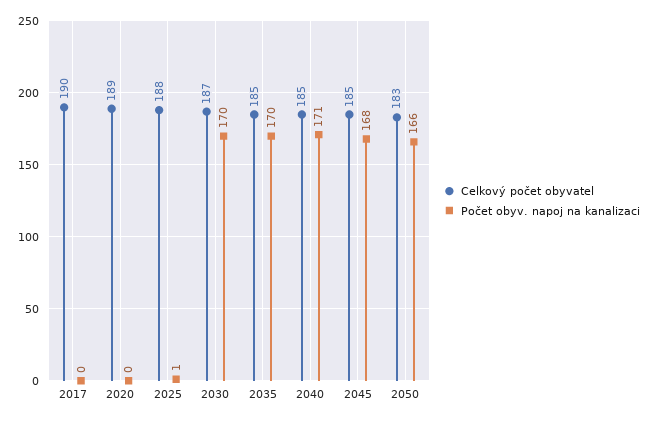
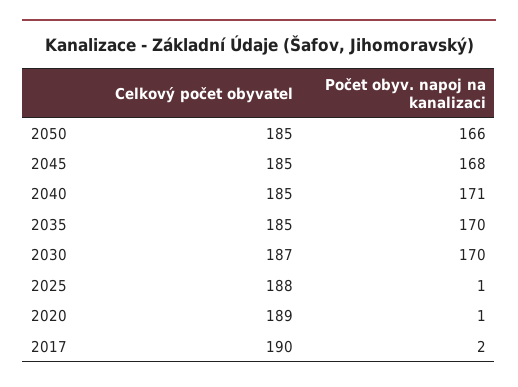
  {
    "Celkový počet obyvatel": {
      "2017": 190,
      "2020": 189,
      "2025": 188,
      "2030": 187,
      "2035": 185,
      "2040": 185,
      "2045": 185,
-     "2050": 183
+     "2050": 185
    },
    "Počet obyv. napoj na kanalizaci": {
-     "2017": 0,
+     "2017": 2,
-     "2020": 0,
+     "2020": 1,
      "2025": 1,
      "2030": 170,
      "2035": 170,
      "2040": 171,
      "2045": 168,
      "2050": 166
    }
  }

